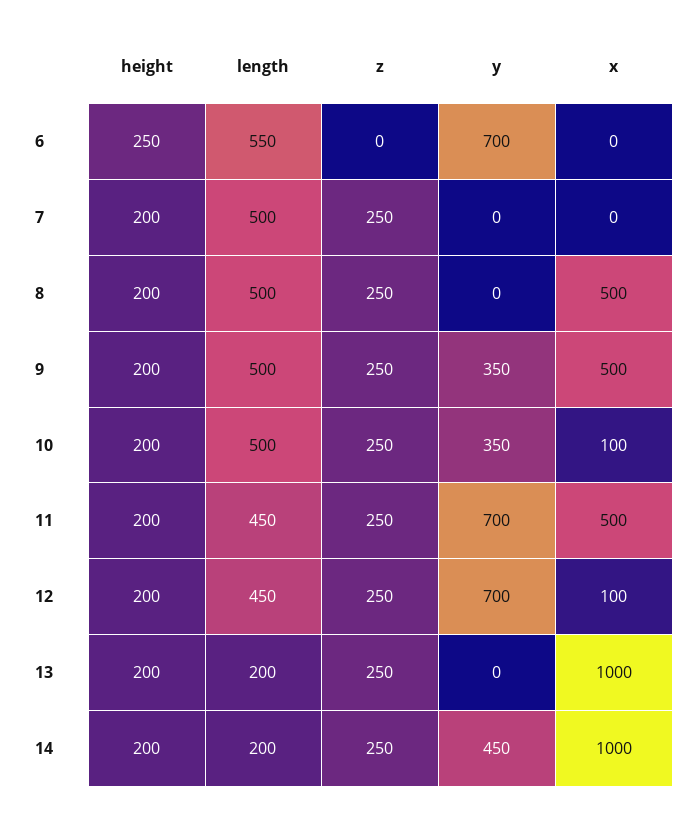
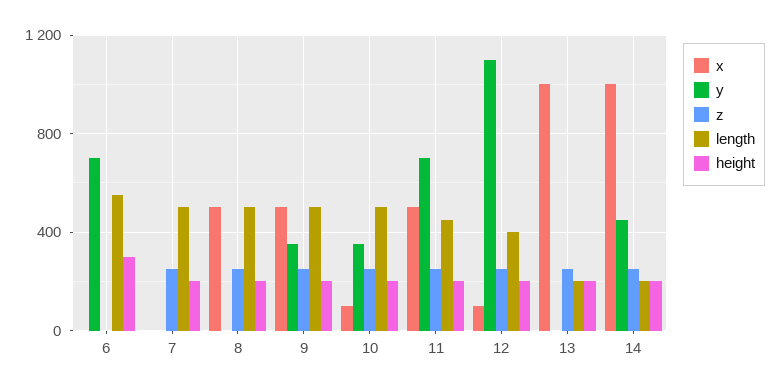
  {
    "height": {
-     "6": 250,
+     "6": 300,
      "7": 200,
      "8": 200,
      "9": 200,
      "10": 200,
      "11": 200,
      "12": 200,
      "13": 200,
      "14": 200
    },
    "length": {
      "6": 550,
      "7": 500,
      "8": 500,
      "9": 500,
      "10": 500,
      "11": 450,
-     "12": 450,
+     "12": 400,
      "13": 200,
      "14": 200
    },
    "z": {
      "6": 0,
      "7": 250,
      "8": 250,
      "9": 250,
      "10": 250,
      "11": 250,
      "12": 250,
      "13": 250,
      "14": 250
    },
    "y": {
      "6": 700,
      "7": 0,
      "8": 0,
      "9": 350,
      "10": 350,
      "11": 700,
-     "12": 700,
+     "12": 1100,
      "13": 0,
      "14": 450
    },
    "x": {
      "6": 0,
      "7": 0,
      "8": 500,
      "9": 500,
      "10": 100,
      "11": 500,
      "12": 100,
      "13": 1000,
      "14": 1000
    }
  }

